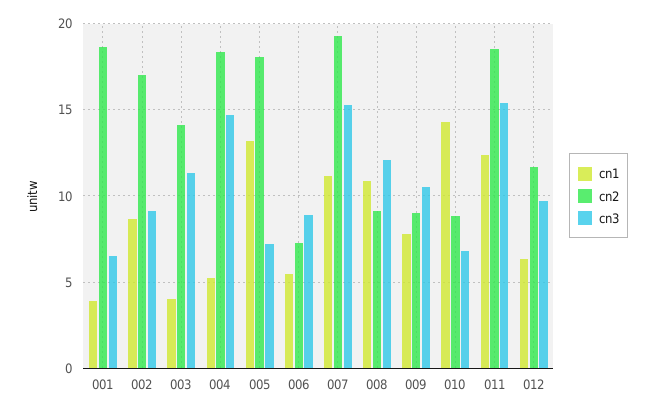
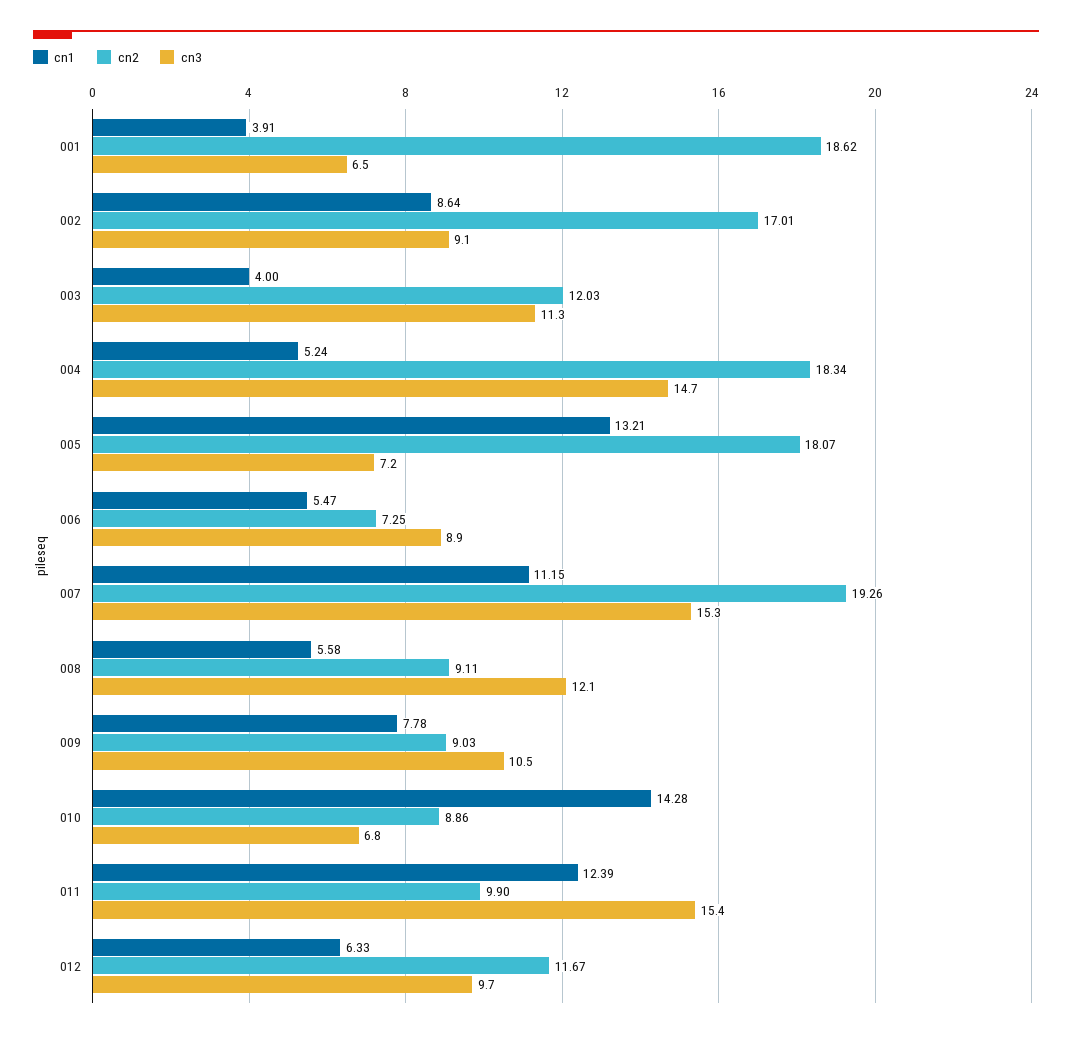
  {
    "cn1": {
      "001": 3.91,
      "002": 8.64,
      "003": 4,
      "004": 5.24,
      "005": 13.21,
      "006": 5.47,
      "007": 11.15,
-     "008": 11,
+     "008": 5.58,
      "009": 7.78,
      "010": 14.28,
      "011": 12.39,
      "012": 6.33
    },
    "cn2": {
      "001": 18.62,
      "002": 17.01,
-     "003": 14,
+     "003": 12.03,
      "004": 18.34,
      "005": 18.07,
      "006": 7.25,
      "007": 19.26,
      "008": 9.11,
      "009": 9.03,
      "010": 8.86,
-     "011": 18.5,
+     "011": 9.9,
      "012": 11.67
    },
    "cn3": {
      "001": 6.5,
      "002": 9.1,
      "003": 11.3,
      "004": 14.7,
      "005": 7.2,
      "006": 8.9,
      "007": 15.3,
      "008": 12.1,
      "009": 10.5,
      "010": 6.8,
      "011": 15.4,
      "012": 9.7
    }
  }

